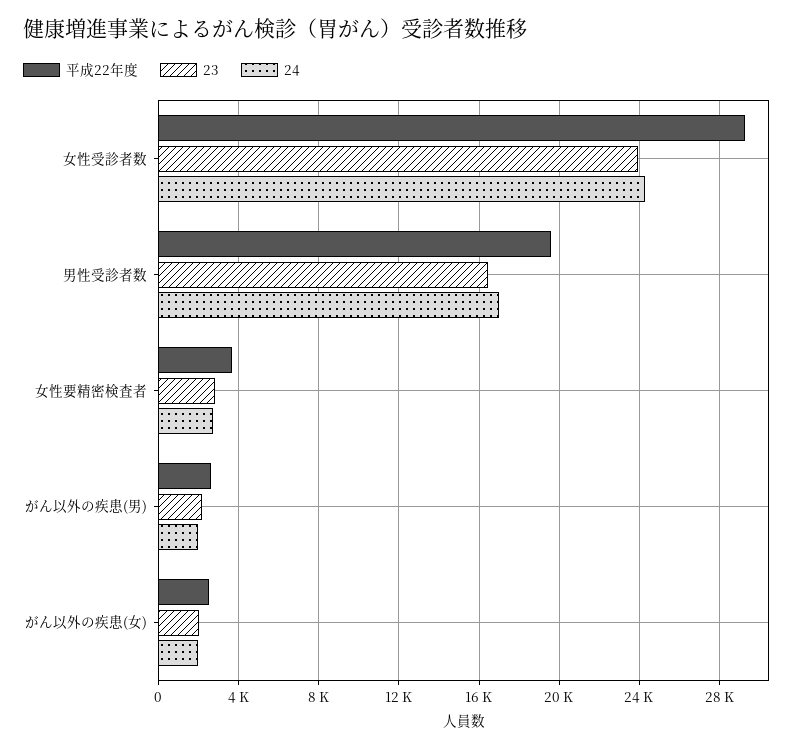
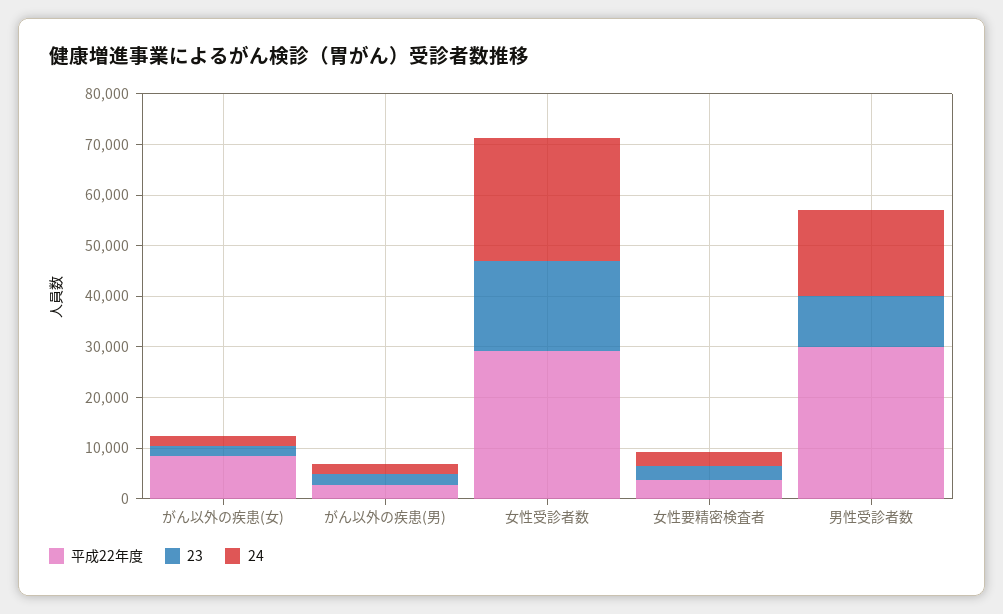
  {
    "平成22年度": {
      "女性受診者数": 29500,
-     "男性受診者数": 19500,
+     "男性受診者数": 30000,
      "女性要精密検査者": 3500,
      "がん以外の疾患(男)": 2500,
-     "がん以外の疾患(女)": 2500
+     "がん以外の疾患(女)": 8000
    },
    "23": {
-     "女性受診者数": 24000,
+     "女性受診者数": 18000,
-     "男性受診者数": 16500,
+     "男性受診者数": 10000,
      "女性要精密検査者": 3000,
      "がん以外の疾患(男)": 2000,
      "がん以外の疾患(女)": 2000
    },
    "24": {
      "女性受診者数": 24500,
      "男性受診者数": 17000,
      "女性要精密検査者": 2500,
      "がん以外の疾患(男)": 2000,
      "がん以外の疾患(女)": 2000
    }
  }

